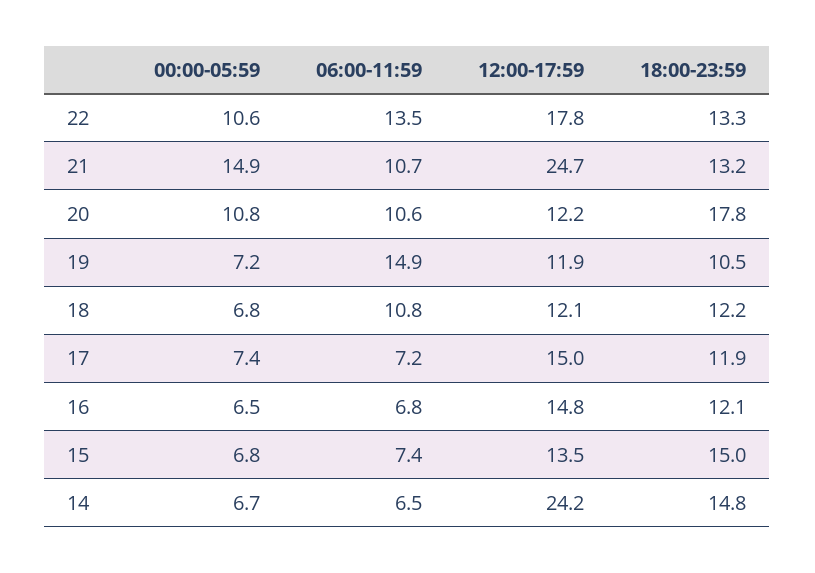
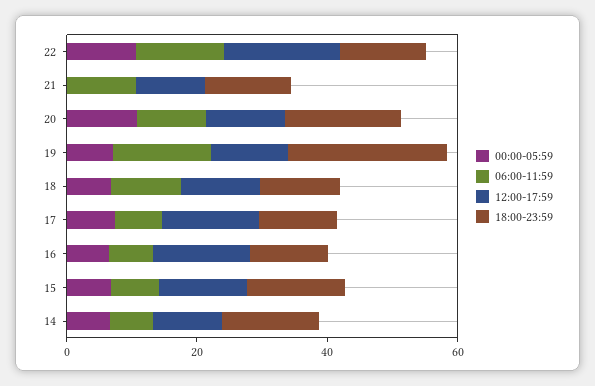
  {
    "00:00-05:59": {
      "22": 10.6,
-     "21": 14.9,
+     "21": 0,
      "20": 10.8,
      "19": 7.2,
      "18": 6.8,
      "17": 7.4,
      "16": 6.5,
      "15": 6.8,
      "14": 6.7
    },
    "06:00-11:59": {
      "22": 13.5,
      "21": 10.7,
      "20": 10.6,
      "19": 14.9,
      "18": 10.8,
      "17": 7.2,
      "16": 6.8,
      "15": 7.4,
      "14": 6.5
    },
    "12:00-17:59": {
      "22": 17.8,
-     "21": 24.7,
+     "21": 10,
      "20": 12.2,
      "19": 11.9,
      "18": 12.1,
      "17": 15,
      "16": 14.8,
      "15": 13.5,
-     "14": 24.2
+     "14": 10
    },
    "18:00-23:59": {
      "22": 13.3,
      "21": 13.2,
      "20": 17.8,
-     "19": 10.5,
+     "19": 25,
      "18": 12.2,
      "17": 11.9,
      "16": 12.1,
      "15": 15,
      "14": 14.8
    }
  }

